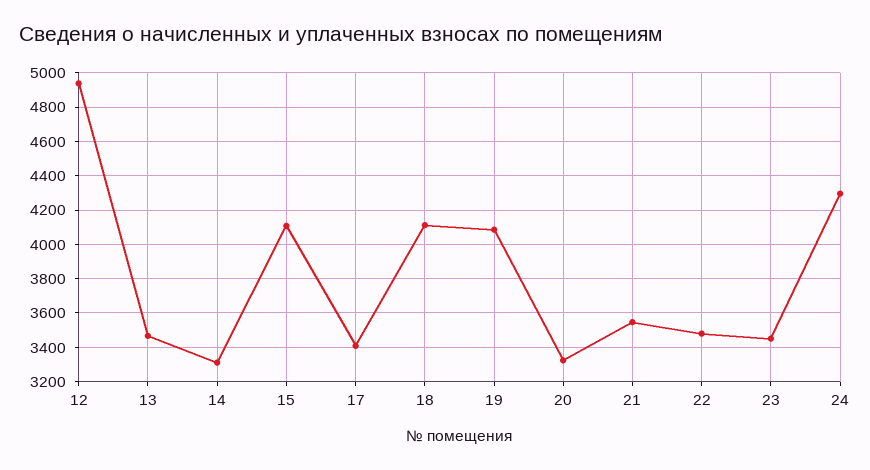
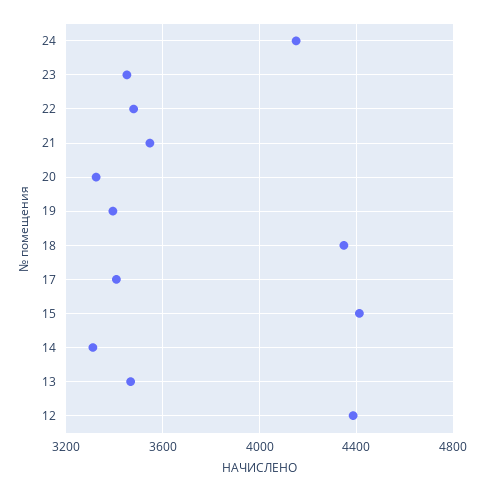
  {
-   "12": 4950,
+   "12": 4400,
    "13": 3450,
    "14": 3300,
-   "15": 4100,
+   "15": 4400,
    "17": 3400,
-   "18": 4100,
+   "18": 4350,
-   "19": 4100,
+   "19": 3400,
    "20": 3300,
    "21": 3550,
    "22": 3500,
    "23": 3450,
-   "24": 4300
+   "24": 4150
  }

